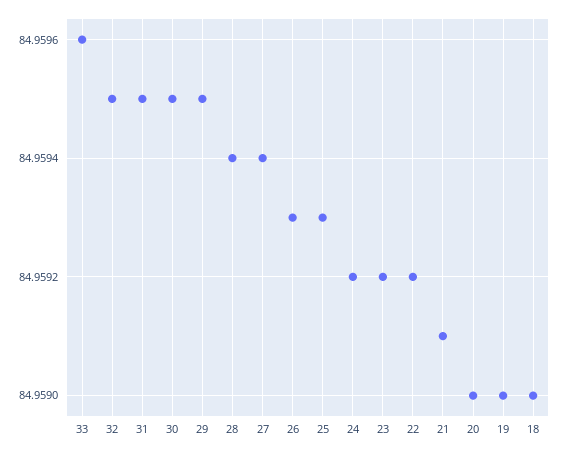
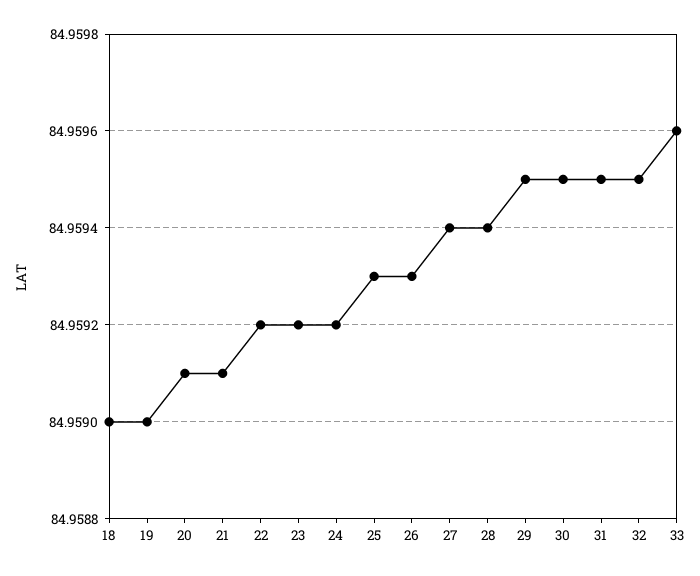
  {
    "33": 84.9596,
    "32": 84.9595,
    "31": 84.9595,
    "30": 84.9595,
    "29": 84.9595,
    "28": 84.9594,
    "27": 84.9594,
    "26": 84.9593,
    "25": 84.9593,
    "24": 84.9592,
    "23": 84.9592,
    "22": 84.9592,
    "21": 84.9591,
-   "20": 84.959,
+   "20": 84.9591,
    "19": 84.959,
    "18": 84.959
  }

